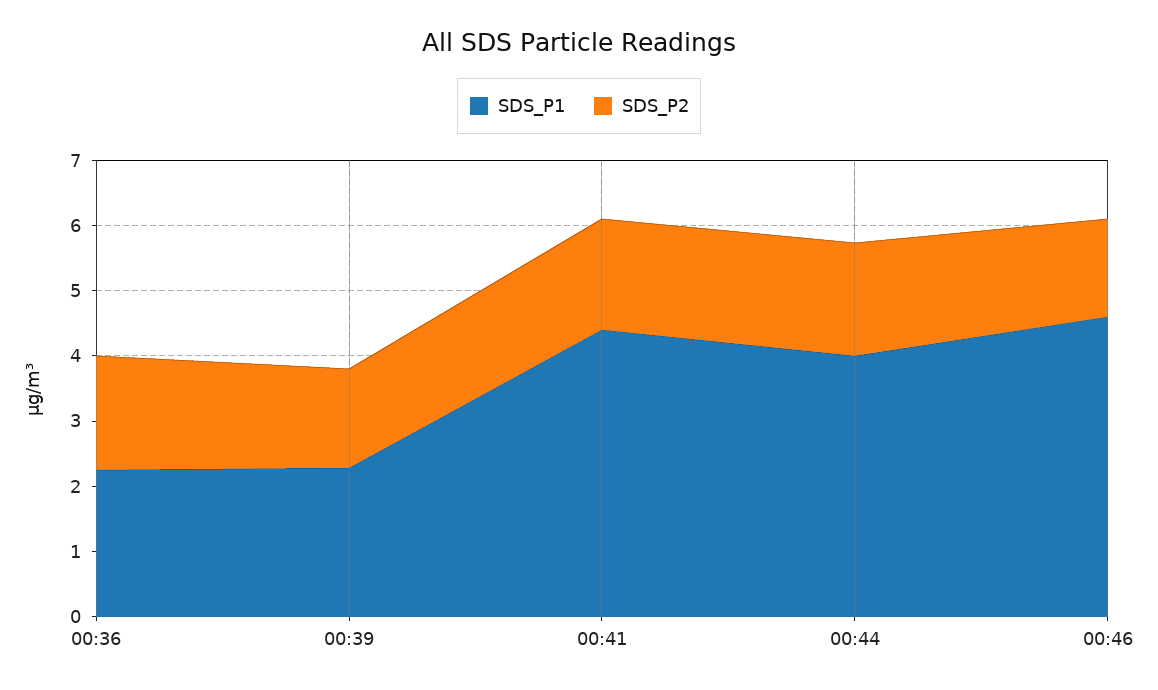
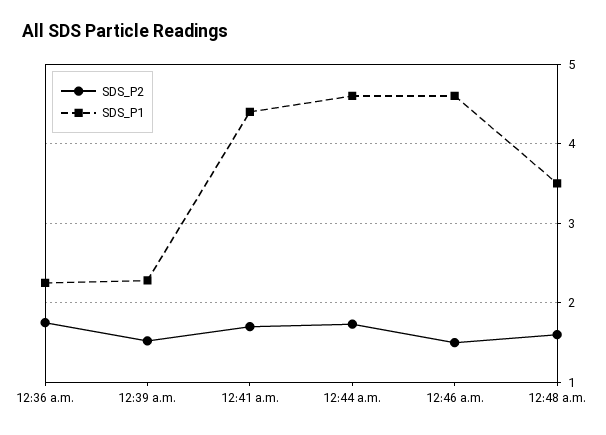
  {
    "SDS_P1": {
      "00:36": 2.3,
      "00:39": 2.3,
      "00:41": 4.4,
-     "00:44": 4,
+     "00:44": 4.6,
-     "00:46": 4.6
+     "00:46": 4.6,
+     "12:48 a.m.": 3.5
    },
    "SDS_P2": {
      "00:36": 1.8,
      "00:39": 1.5,
      "00:41": 1.7,
      "00:44": 1.7,
-     "00:46": 1.5
+     "00:46": 1.5,
+     "12:48 a.m.": 1.6
    }
  }

